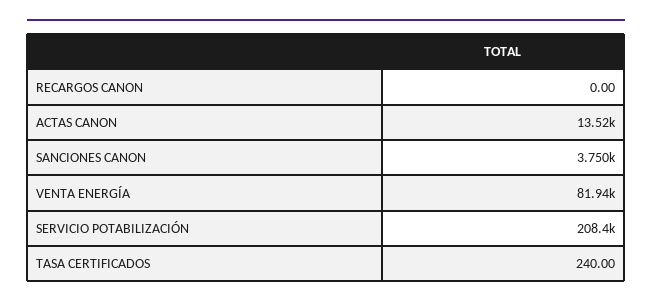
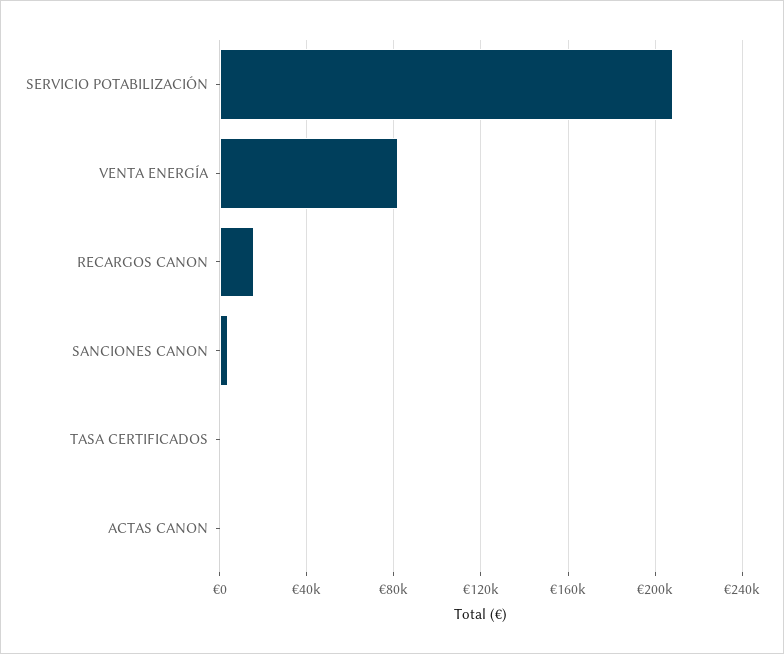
  {
-   "RECARGOS CANON": 0,
+   "RECARGOS CANON": 15000,
-   "ACTAS CANON": 13520,
+   "ACTAS CANON": 0,
    "SANCIONES CANON": 3750,
    "VENTA ENERGÍA": 81940,
    "SERVICIO POTABILIZACIÓN": 208400,
    "TASA CERTIFICADOS": 240
  }

